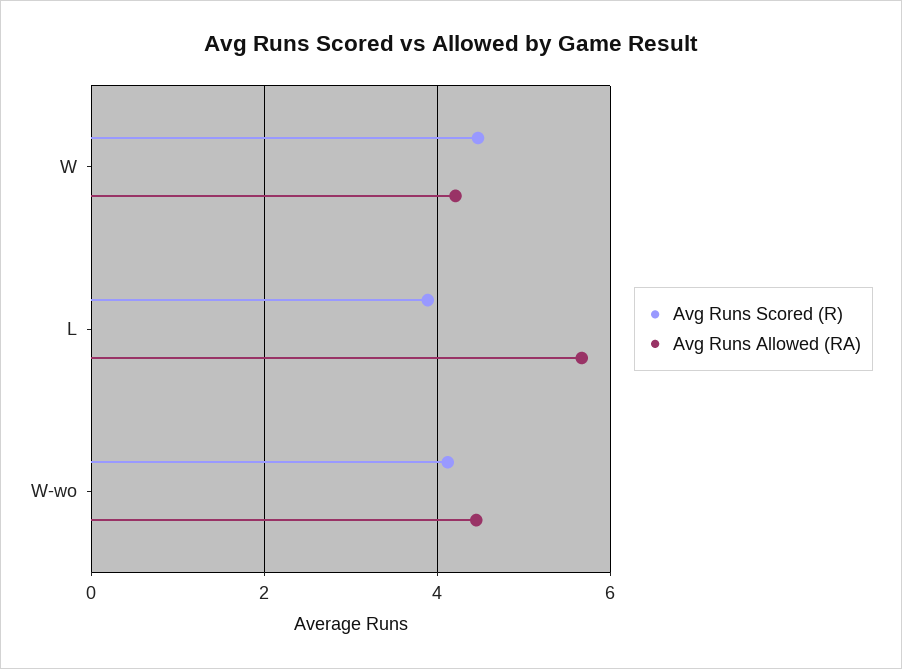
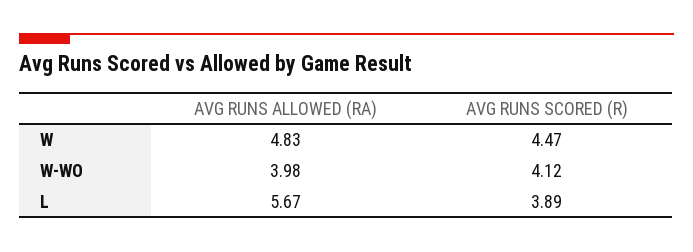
  {
    "Avg Runs Scored (R)": {
      "W": 4.47,
      "L": 3.89,
      "W-wo": 4.12
    },
    "Avg Runs Allowed (RA)": {
-     "W": 4.2,
+     "W": 4.83,
      "L": 5.67,
-     "W-wo": 4.4
+     "W-wo": 3.98
    }
  }

